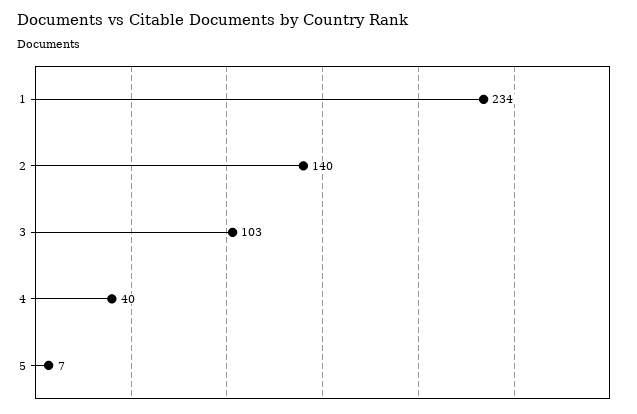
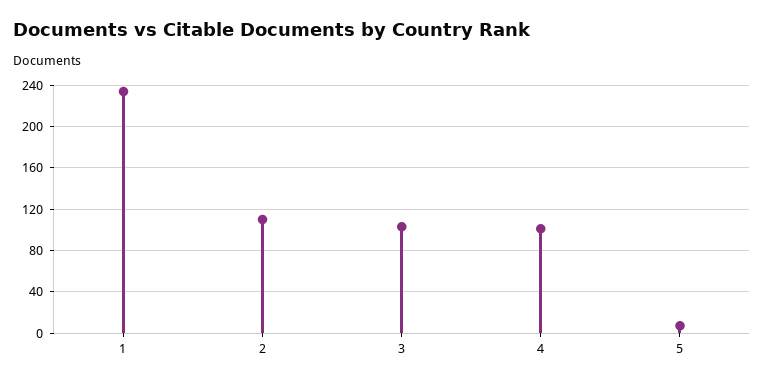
  {
    "1": 234,
-   "2": 140,
+   "2": 110,
    "3": 103,
-   "4": 40,
+   "4": 100,
    "5": 7
  }

